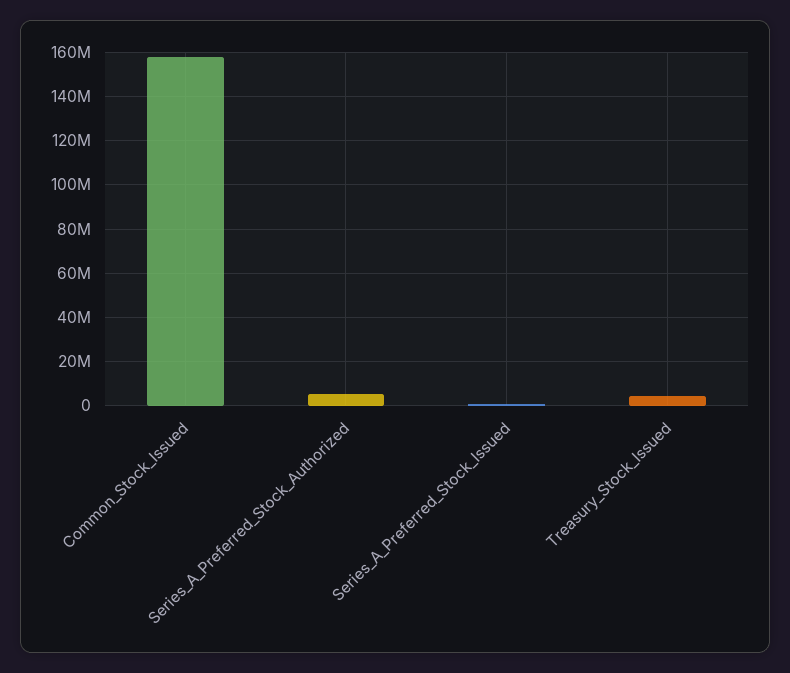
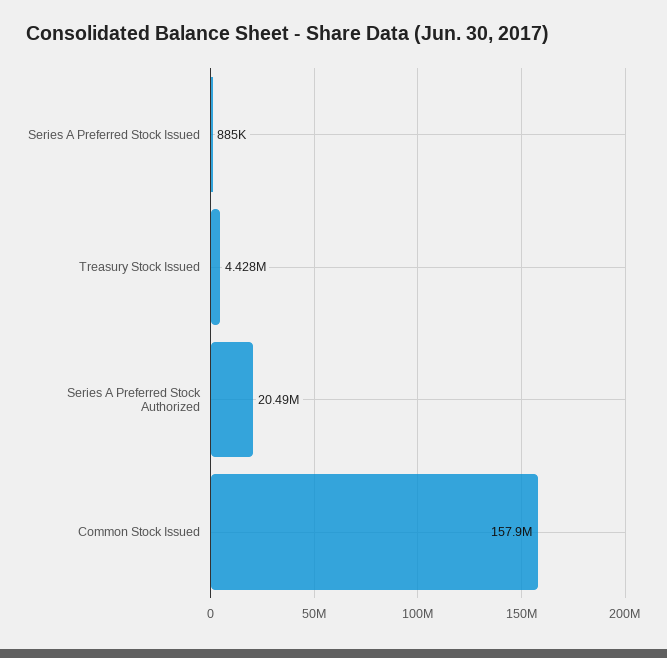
  {
    "Common_Stock_Issued": 157900000,
-   "Series_A_Preferred_Stock_Authorized": 5000000,
+   "Series_A_Preferred_Stock_Authorized": 20490000,
    "Series_A_Preferred_Stock_Issued": 885000,
    "Treasury_Stock_Issued": 4428000
  }

